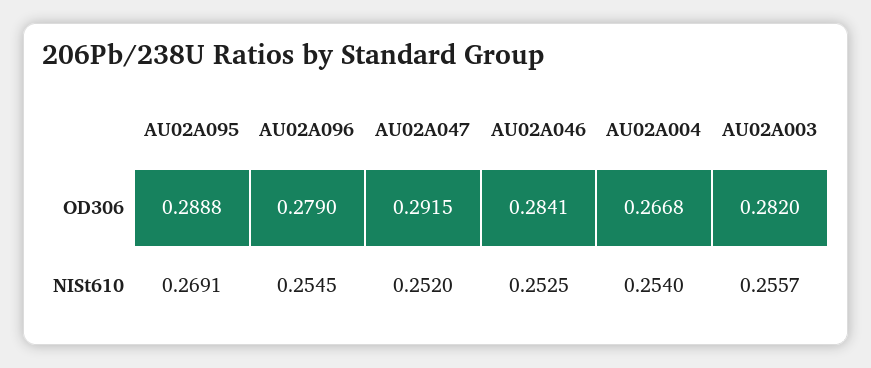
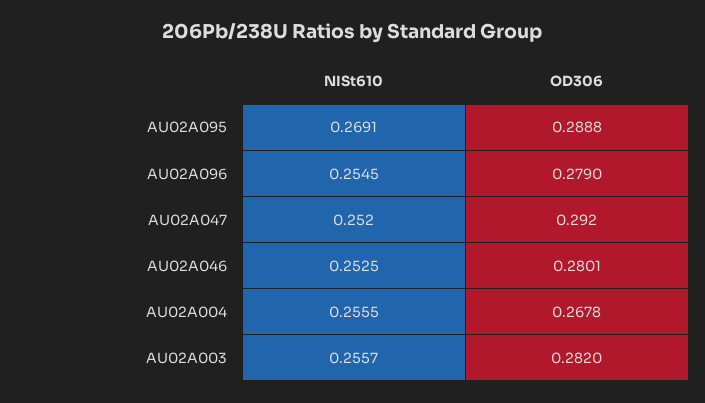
  {
    "AU02A095": {
      "OD306": 0.2888,
      "NISt610": 0.2691
    },
    "AU02A096": {
      "OD306": 0.279,
      "NISt610": 0.2545
    },
    "AU02A047": {
      "OD306": 0.2915,
      "NISt610": 0.252
    },
    "AU02A046": {
-     "OD306": 0.2841,
+     "OD306": 0.2801,
      "NISt610": 0.2525
    },
    "AU02A004": {
-     "OD306": 0.2668,
+     "OD306": 0.2678,
-     "NISt610": 0.254
+     "NISt610": 0.2555
    },
    "AU02A003": {
      "OD306": 0.282,
      "NISt610": 0.2557
    }
  }

